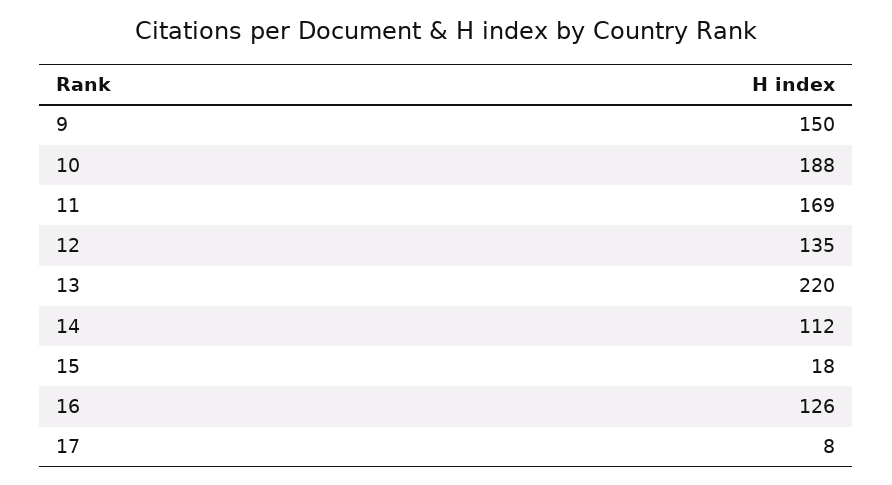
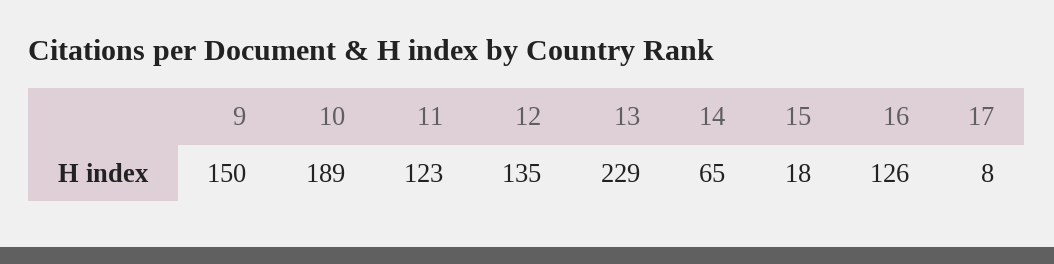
  {
    "9": 150,
-   "10": 188,
+   "10": 189,
-   "11": 169,
+   "11": 123,
    "12": 135,
-   "13": 220,
+   "13": 229,
-   "14": 112,
+   "14": 65,
    "15": 18,
    "16": 126,
    "17": 8
  }

